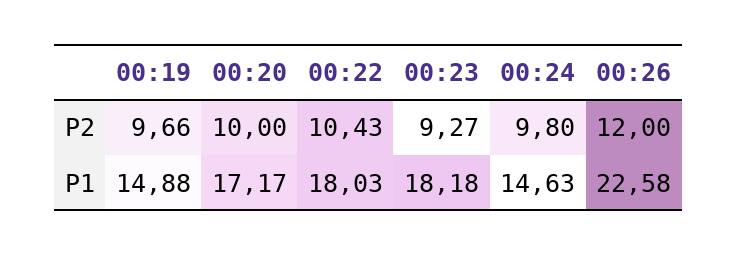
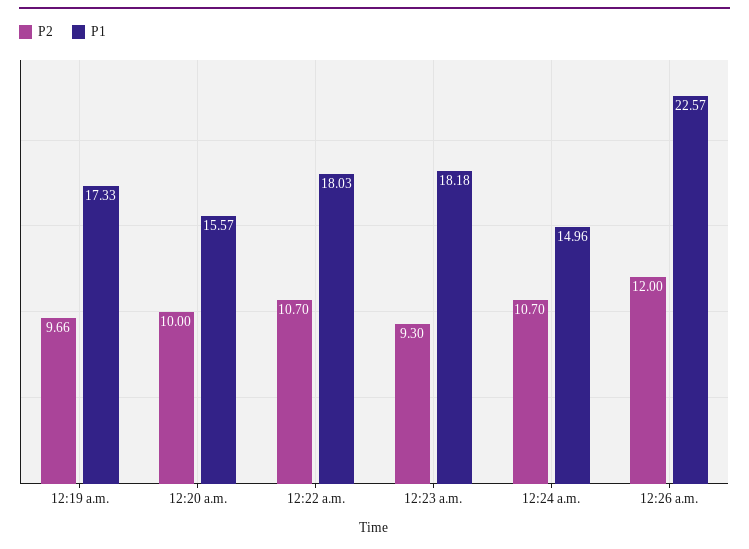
  {
    "P2": {
      "00:19": 9.66,
      "00:20": 10,
-     "00:22": 10.43,
+     "00:22": 10.7,
-     "00:23": 9.27,
+     "00:23": 9.3,
-     "00:24": 9.8,
+     "00:24": 10.7,
      "00:26": 12
    },
    "P1": {
-     "00:19": 14.88,
+     "00:19": 17.33,
-     "00:20": 17.17,
+     "00:20": 15.57,
      "00:22": 18.03,
      "00:23": 18.18,
-     "00:24": 14.63,
+     "00:24": 14.96,
-     "00:26": 22.58
+     "00:26": 22.57
    }
  }

